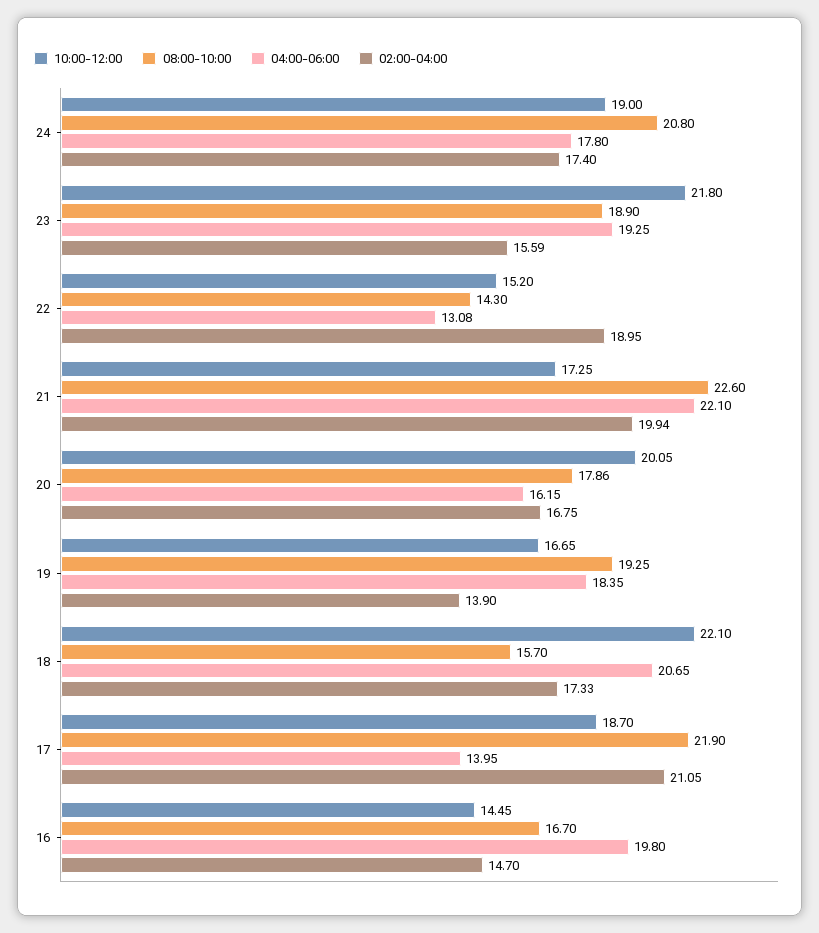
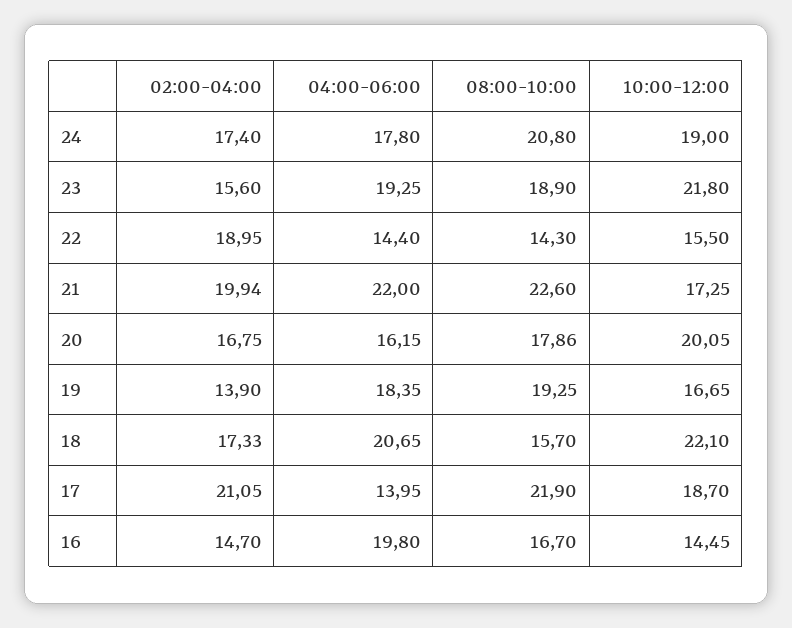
  {
    "10:00-12:00": {
      "24": 19,
      "23": 21.8,
-     "22": 15.2,
+     "22": 15.5,
      "21": 17.25,
      "20": 20.05,
      "19": 16.65,
      "18": 22.1,
      "17": 18.7,
      "16": 14.45
    },
    "08:00-10:00": {
      "24": 20.8,
      "23": 18.9,
      "22": 14.3,
      "21": 22.6,
      "20": 17.86,
      "19": 19.25,
      "18": 15.7,
      "17": 21.9,
      "16": 16.7
    },
    "04:00-06:00": {
      "24": 17.8,
      "23": 19.25,
-     "22": 13.08,
+     "22": 14.4,
-     "21": 22.1,
+     "21": 22,
      "20": 16.15,
      "19": 18.35,
      "18": 20.65,
      "17": 13.95,
      "16": 19.8
    },
    "02:00-04:00": {
      "24": 17.4,
-     "23": 15.59,
+     "23": 15.6,
      "22": 18.95,
      "21": 19.94,
      "20": 16.75,
      "19": 13.9,
      "18": 17.33,
      "17": 21.05,
      "16": 14.7
    }
  }

